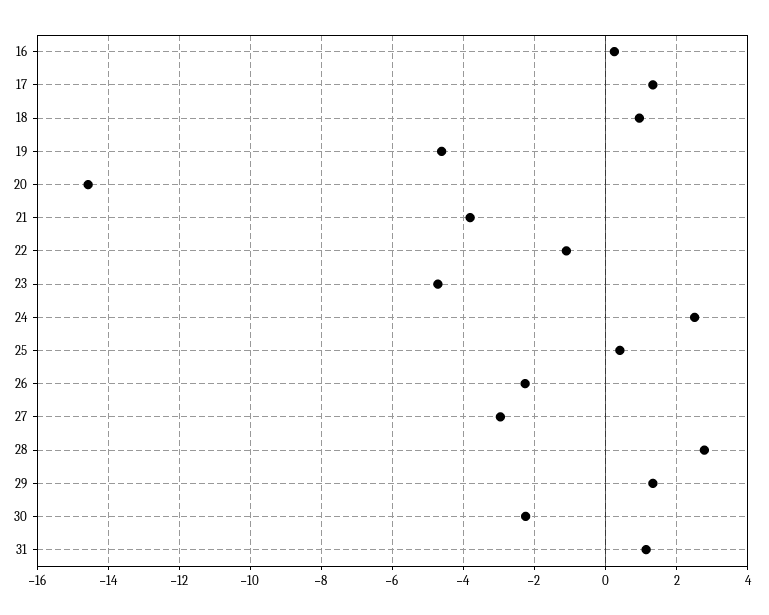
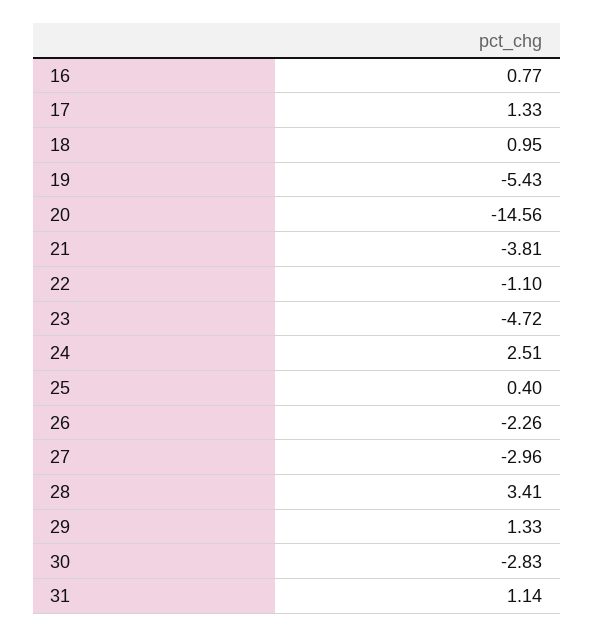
  {
-   "16": 0.2,
+   "16": 0.77,
    "17": 1.33,
    "18": 0.95,
-   "19": -4.6,
+   "19": -5.43,
    "20": -14.56,
    "21": -3.81,
    "22": -1.1,
    "23": -4.72,
    "24": 2.51,
    "25": 0.4,
    "26": -2.26,
    "27": -2.96,
-   "28": 2.8,
+   "28": 3.41,
    "29": 1.33,
-   "30": -2.2,
+   "30": -2.83,
    "31": 1.14
  }

